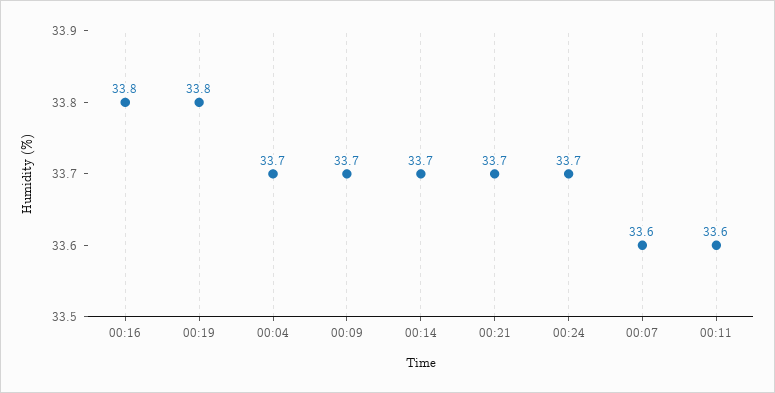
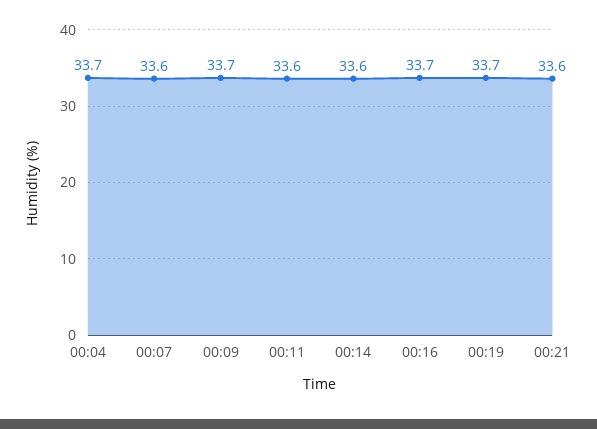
  {
-   "00:16": 33.8,
+   "00:16": 33.7,
-   "00:19": 33.8,
+   "00:19": 33.7,
    "00:04": 33.7,
    "00:09": 33.7,
-   "00:14": 33.7,
+   "00:14": 33.6,
-   "00:21": 33.7,
+   "00:21": 33.6,
-   "00:24": 33.7,
    "00:07": 33.6,
    "00:11": 33.6
  }

